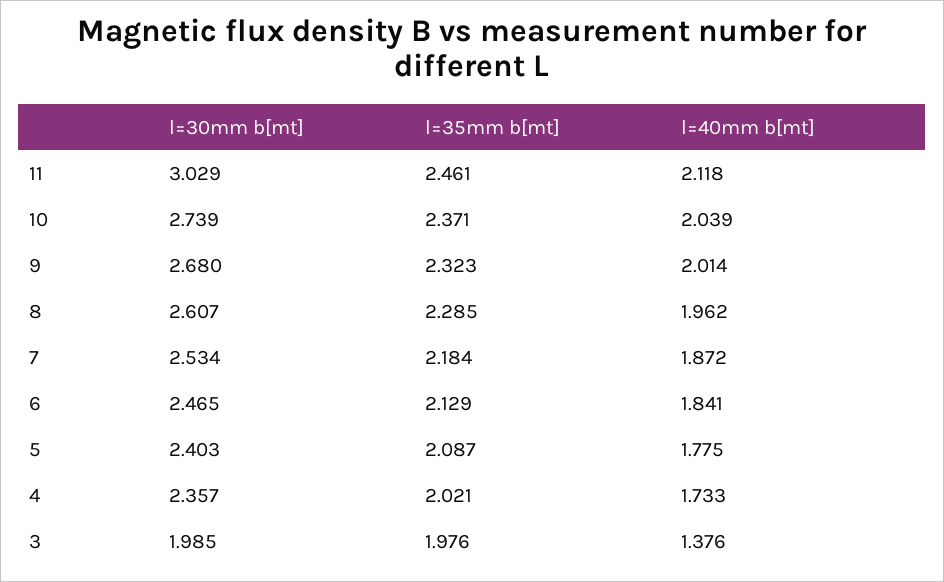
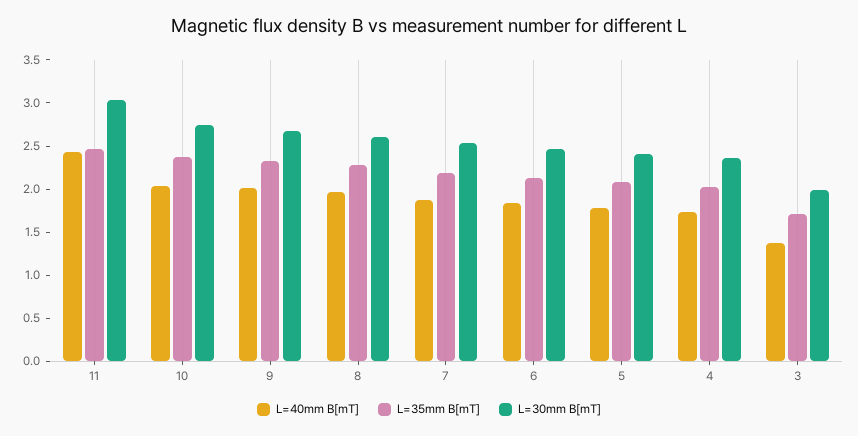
  {
    "l=30mm b[mt]": {
      "11": 3.029,
      "10": 2.739,
      "9": 2.68,
      "8": 2.607,
      "7": 2.534,
      "6": 2.465,
      "5": 2.403,
      "4": 2.357,
      "3": 1.985
    },
    "l=35mm b[mt]": {
      "11": 2.461,
      "10": 2.371,
      "9": 2.323,
      "8": 2.285,
      "7": 2.184,
      "6": 2.129,
      "5": 2.087,
      "4": 2.021,
-     "3": 1.976
+     "3": 1.7
    },
    "l=40mm b[mt]": {
-     "11": 2.118,
+     "11": 2.4,
      "10": 2.039,
      "9": 2.014,
      "8": 1.962,
      "7": 1.872,
      "6": 1.841,
      "5": 1.775,
      "4": 1.733,
      "3": 1.376
    }
  }

